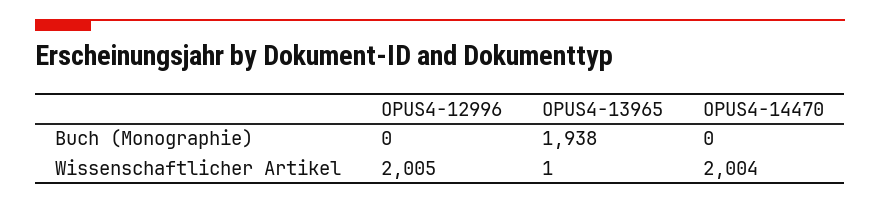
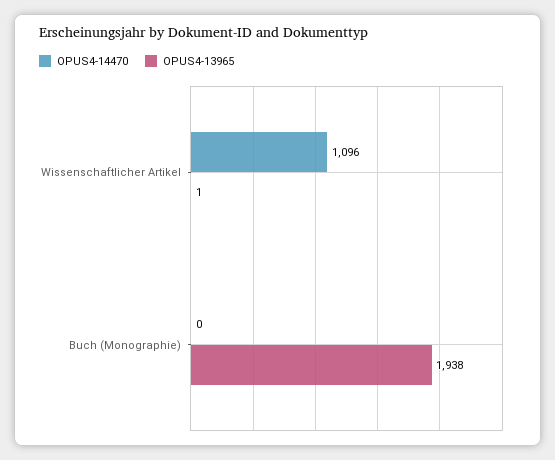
  {
-   "OPUS4-12996": {
-     "Buch (Monographie)": 0,
-     "Wissenschaftlicher Artikel": 2005
-   },
    "OPUS4-13965": {
      "Buch (Monographie)": 1938,
      "Wissenschaftlicher Artikel": 1
    },
    "OPUS4-14470": {
      "Buch (Monographie)": 0,
-     "Wissenschaftlicher Artikel": 2004
+     "Wissenschaftlicher Artikel": 1096
    }
  }

